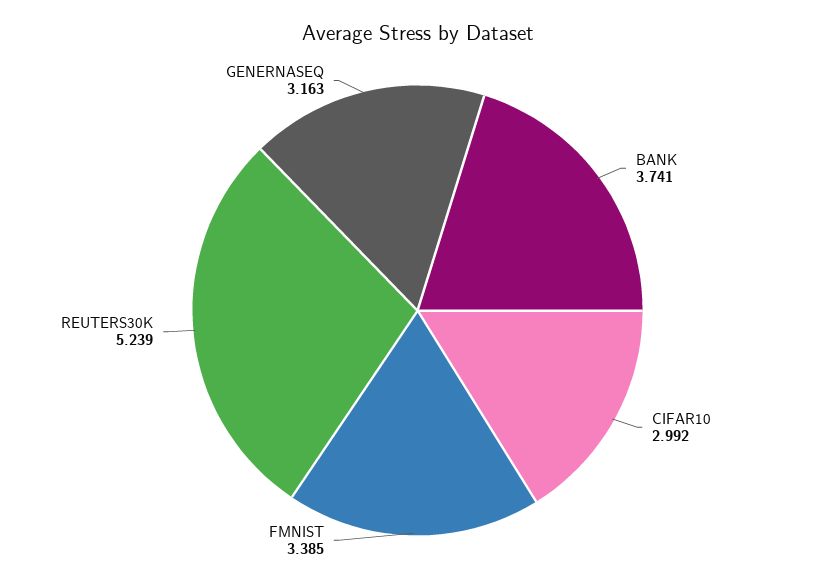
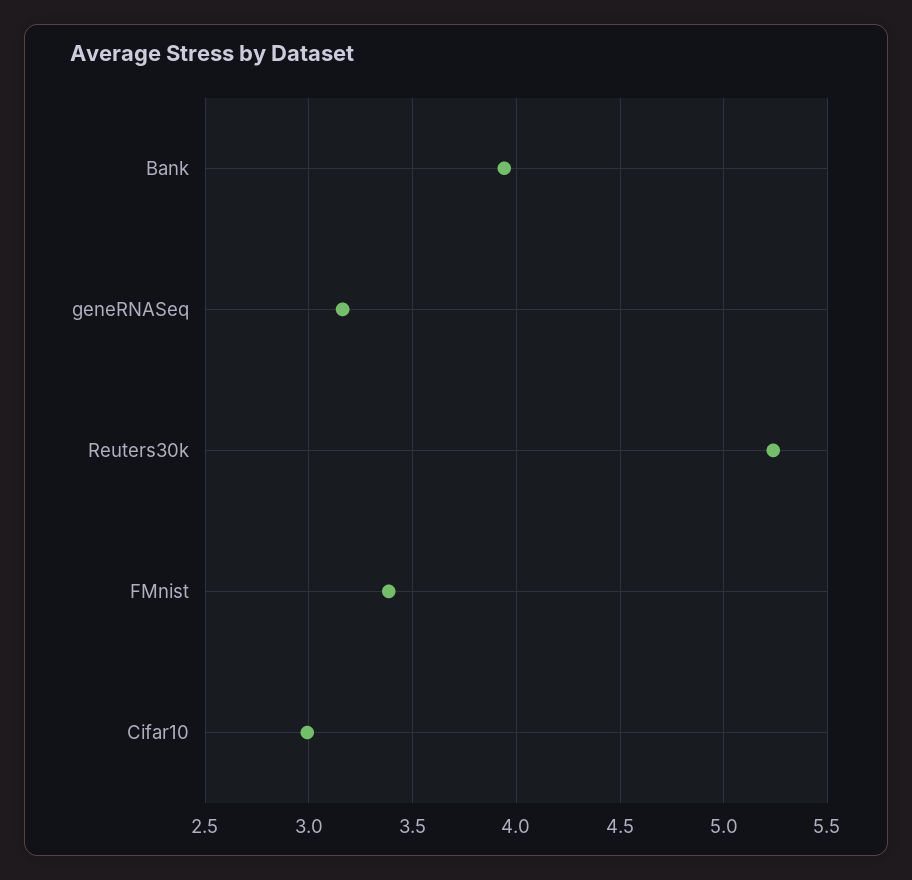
  {
-   "BANK": 3.741,
+   "BANK": 3.95,
    "CIFAR10": 2.992,
    "FMNIST": 3.385,
    "REUTERS30K": 5.239,
    "GENERNASEQ": 3.163
  }

